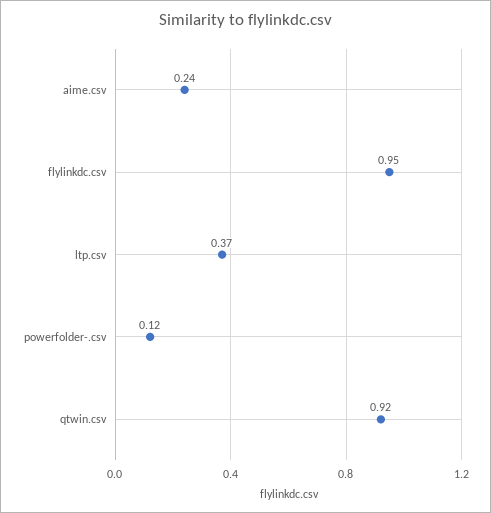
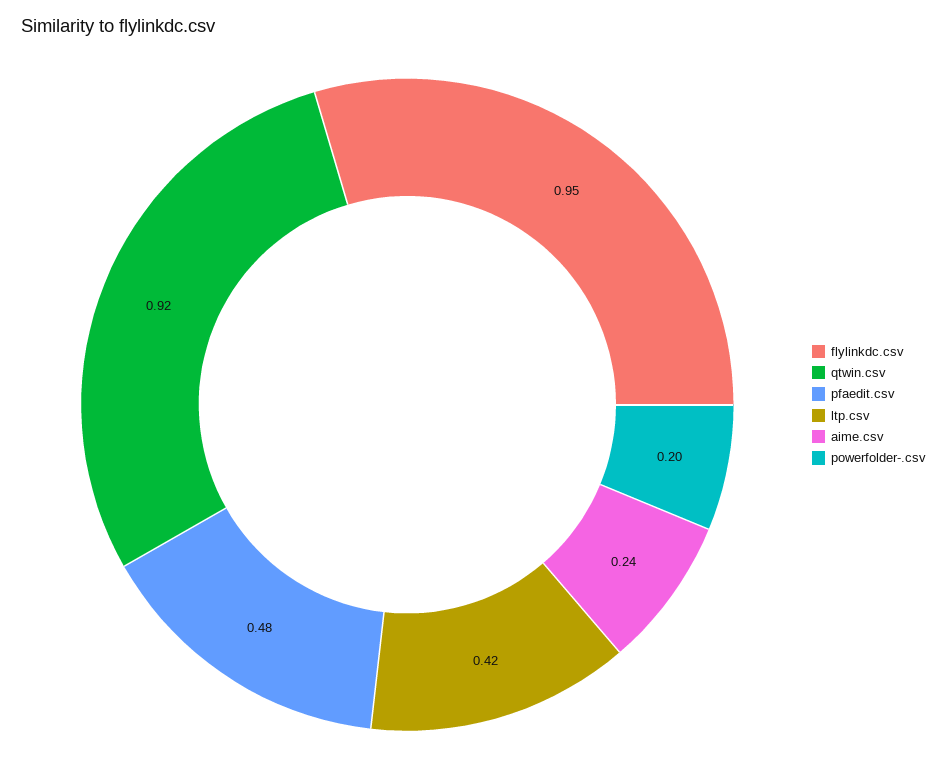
  {
    "aime.csv": 0.24,
    "flylinkdc.csv": 0.95,
-   "ltp.csv": 0.37,
+   "ltp.csv": 0.42,
-   "powerfolder-.csv": 0.12,
+   "powerfolder-.csv": 0.2,
-   "qtwin.csv": 0.92
+   "qtwin.csv": 0.92,
+   "pfaedit.csv": 0.48
  }

